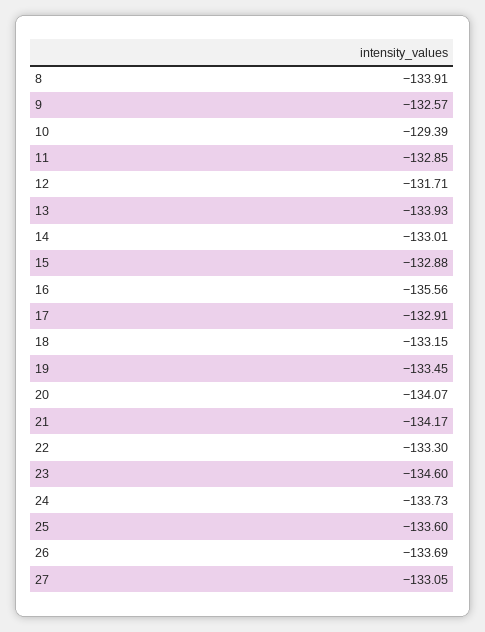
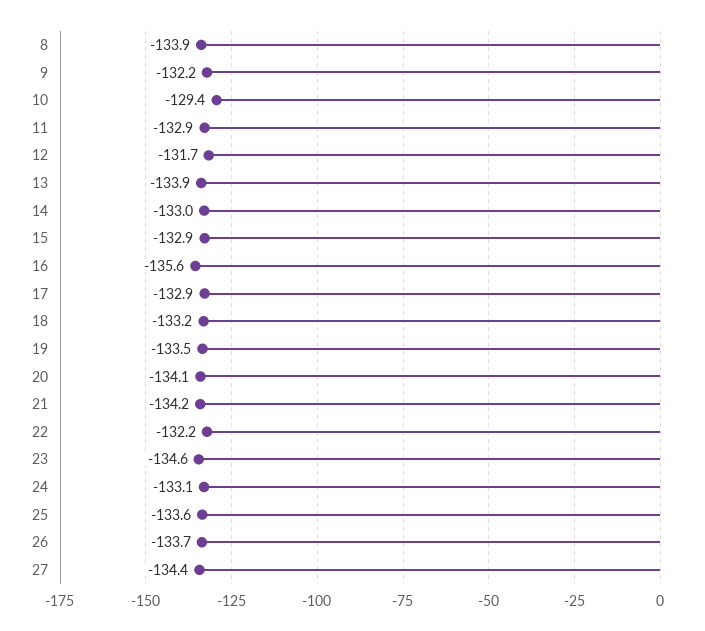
  {
    "8": -133.91,
-   "9": -132.57,
+   "9": -132.2,
    "10": -129.39,
    "11": -132.85,
    "12": -131.71,
    "13": -133.93,
    "14": -133.01,
    "15": -132.88,
    "16": -135.56,
    "17": -132.91,
    "18": -133.15,
    "19": -133.45,
    "20": -134.07,
    "21": -134.17,
-   "22": -133.3,
+   "22": -132.2,
    "23": -134.6,
-   "24": -133.73,
+   "24": -133.1,
    "25": -133.6,
    "26": -133.69,
-   "27": -133.05
+   "27": -134.4
  }

